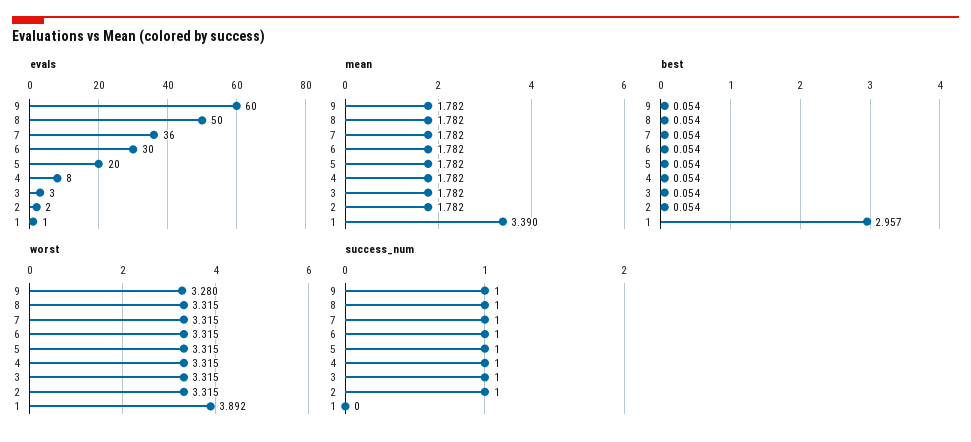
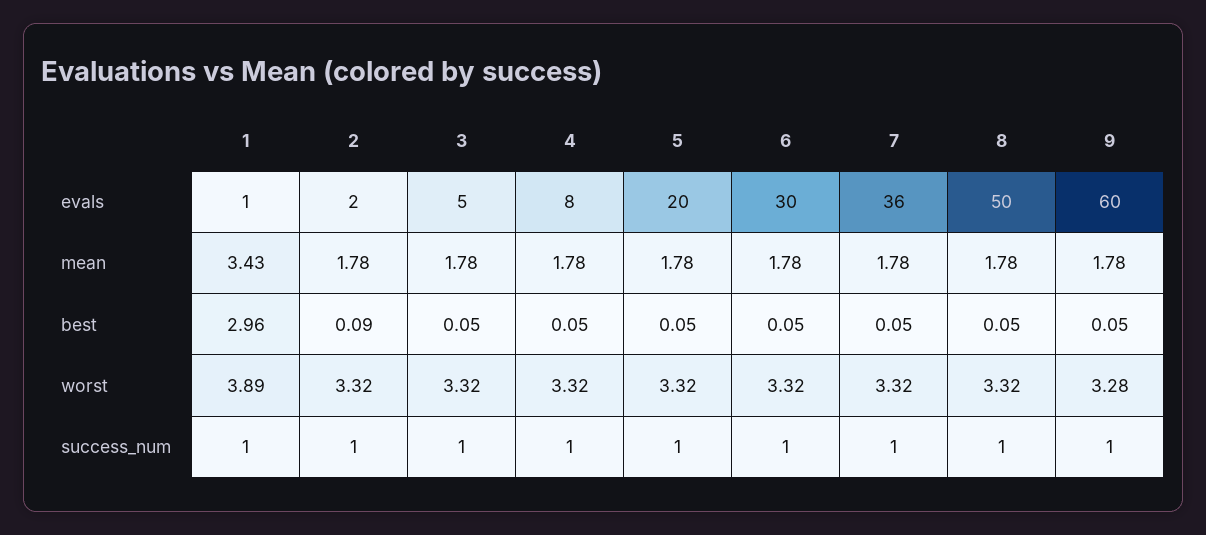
  {
    "evals": {
      "9": 60,
      "8": 50,
      "7": 36,
      "6": 30,
      "5": 20,
      "4": 8,
-     "3": 3,
+     "3": 5,
      "2": 2,
      "1": 1
    },
    "mean": {
      "9": 1.782,
      "8": 1.782,
      "7": 1.782,
      "6": 1.782,
      "5": 1.782,
      "4": 1.782,
      "3": 1.782,
      "2": 1.782,
-     "1": 3.39
+     "1": 3.43
    },
    "best": {
      "9": 0.054,
      "8": 0.054,
      "7": 0.054,
      "6": 0.054,
      "5": 0.054,
      "4": 0.054,
      "3": 0.054,
-     "2": 0.054,
+     "2": 0.09,
      "1": 2.957
    },
    "worst": {
      "9": 3.28,
      "8": 3.315,
      "7": 3.315,
      "6": 3.315,
      "5": 3.315,
      "4": 3.315,
      "3": 3.315,
      "2": 3.315,
      "1": 3.892
    },
    "success_num": {
      "9": 1,
      "8": 1,
      "7": 1,
      "6": 1,
      "5": 1,
      "4": 1,
      "3": 1,
      "2": 1,
-     "1": 0
+     "1": 1
    }
  }

